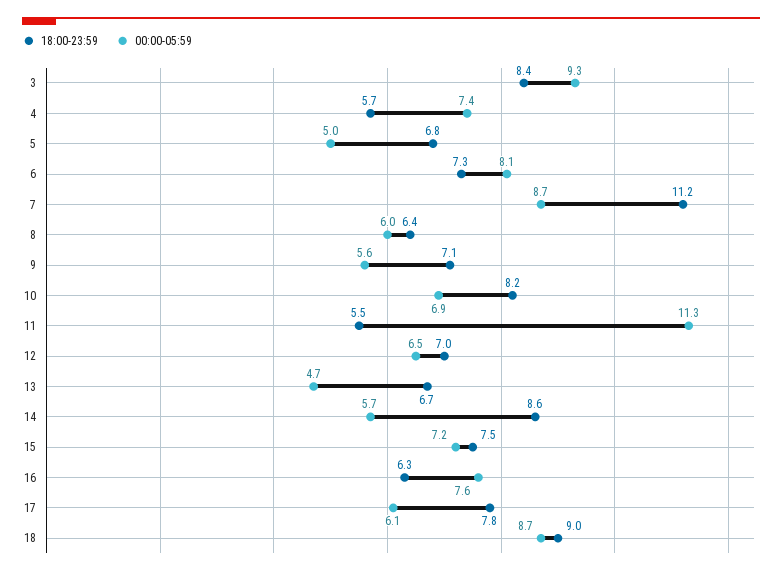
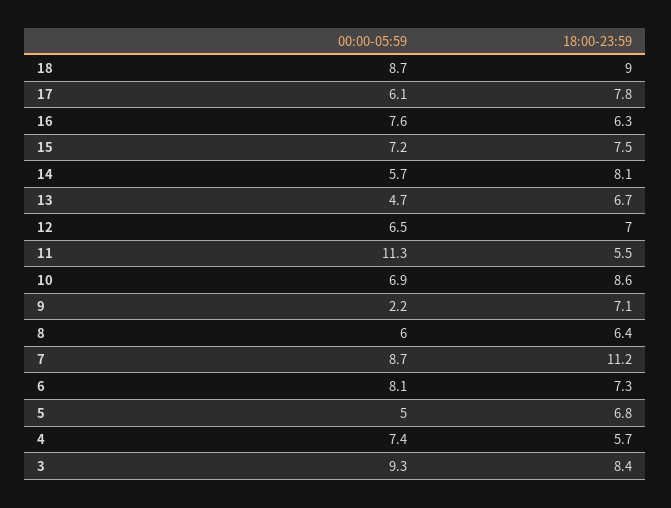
  {
    "18:00-23:59": {
      "3": 8.4,
      "4": 5.7,
      "5": 6.8,
      "6": 7.3,
      "7": 11.2,
      "8": 6.4,
      "9": 7.1,
-     "10": 8.2,
+     "10": 8.6,
      "11": 5.5,
      "12": 7,
      "13": 6.7,
-     "14": 8.6,
+     "14": 8.1,
      "15": 7.5,
      "16": 6.3,
      "17": 7.8,
      "18": 9
    },
    "00:00-05:59": {
      "3": 9.3,
      "4": 7.4,
      "5": 5,
      "6": 8.1,
      "7": 8.7,
      "8": 6,
-     "9": 5.6,
+     "9": 2.2,
      "10": 6.9,
      "11": 11.3,
      "12": 6.5,
      "13": 4.7,
      "14": 5.7,
      "15": 7.2,
      "16": 7.6,
      "17": 6.1,
      "18": 8.7
    }
  }

